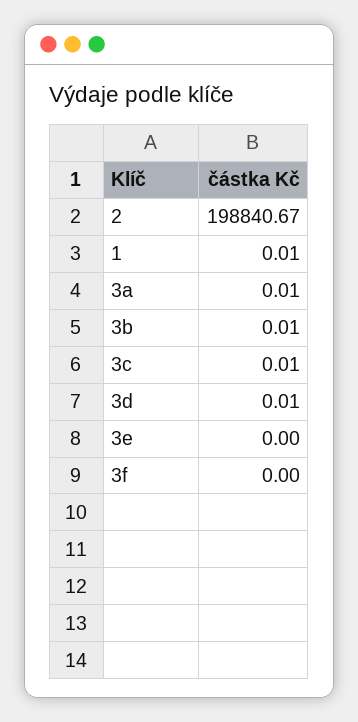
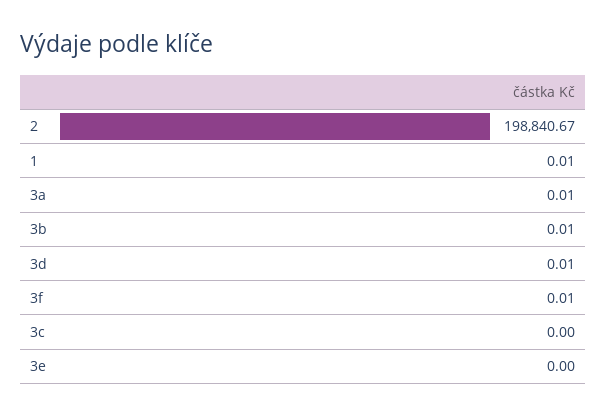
  {
    "2": 198840.67,
    "1": 0.01,
    "3a": 0.01,
    "3b": 0.01,
-   "3c": 0.01,
+   "3c": 0,
    "3d": 0.01,
    "3e": 0,
-   "3f": 0
+   "3f": 0.01
  }

